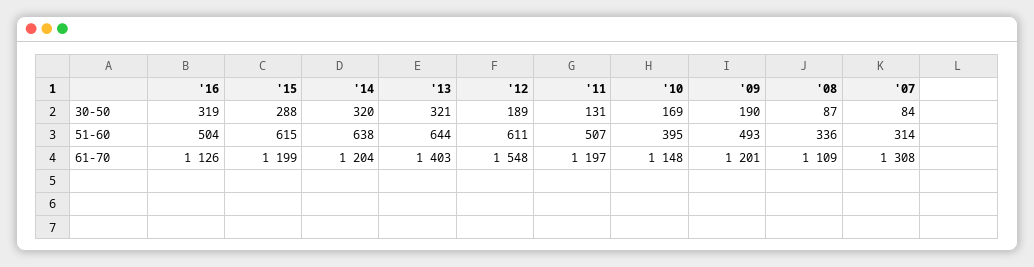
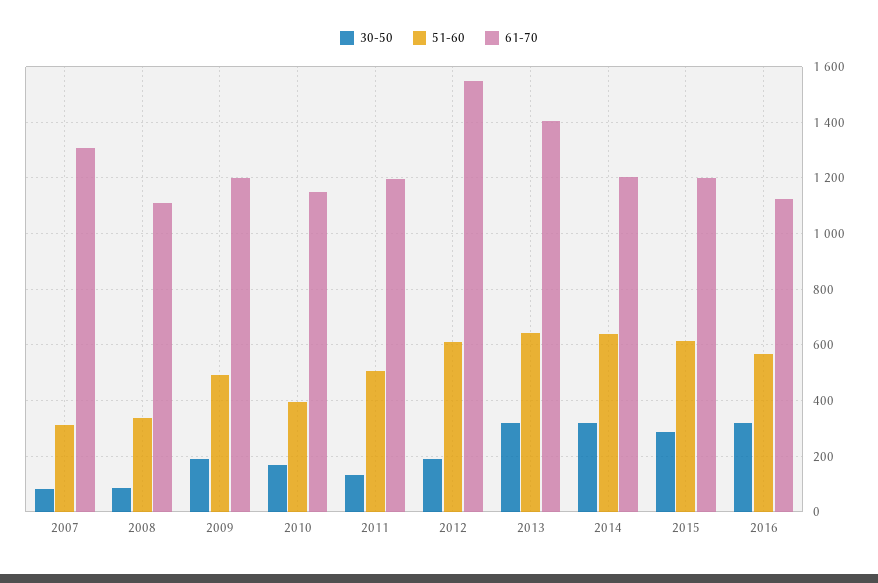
  {
    "30-50": {
      "'16": 319,
      "'15": 288,
      "'14": 320,
      "'13": 321,
      "'12": 189,
      "'11": 131,
      "'10": 169,
      "'09": 190,
      "'08": 87,
      "'07": 84
    },
    "51-60": {
-     "'16": 504,
+     "'16": 575,
      "'15": 615,
      "'14": 638,
      "'13": 644,
      "'12": 611,
      "'11": 507,
      "'10": 395,
      "'09": 493,
      "'08": 336,
      "'07": 314
    },
    "61-70": {
      "'16": 1126,
      "'15": 1199,
      "'14": 1204,
      "'13": 1403,
      "'12": 1548,
      "'11": 1197,
      "'10": 1148,
      "'09": 1201,
      "'08": 1109,
      "'07": 1308
    }
  }

